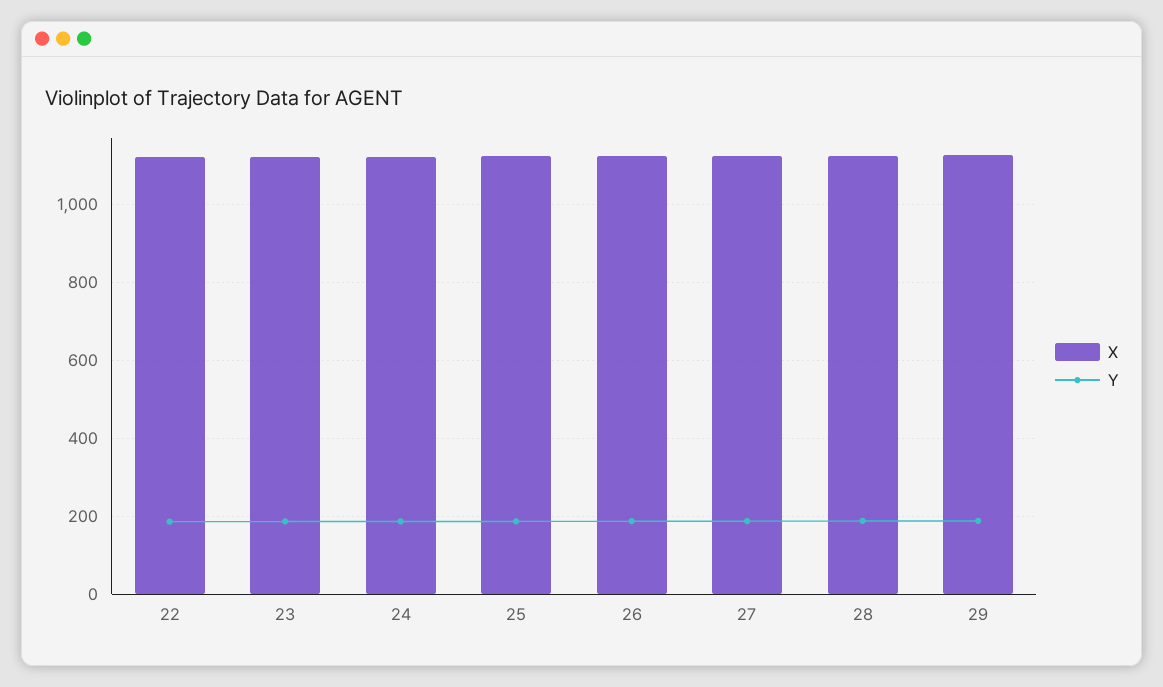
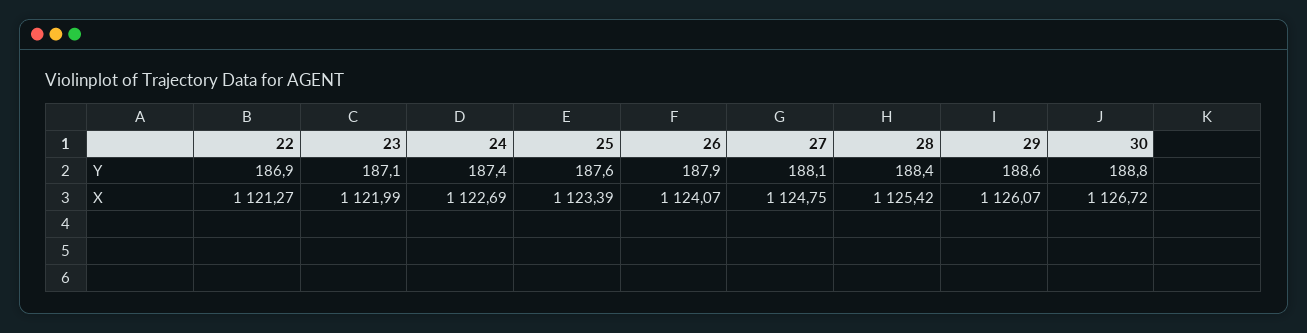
  {
    "X": {
      "22": 1121.27,
      "23": 1121.99,
      "24": 1122.69,
      "25": 1123.39,
      "26": 1124.07,
      "27": 1124.75,
      "28": 1125.42,
-     "29": 1126.07
+     "29": 1126.07,
+     "30": 1126.72
    },
    "Y": {
      "22": 186.9,
      "23": 187.1,
      "24": 187.4,
      "25": 187.6,
      "26": 187.9,
      "27": 188.1,
      "28": 188.4,
-     "29": 188.6
+     "29": 188.6,
+     "30": 188.8
    }
  }

